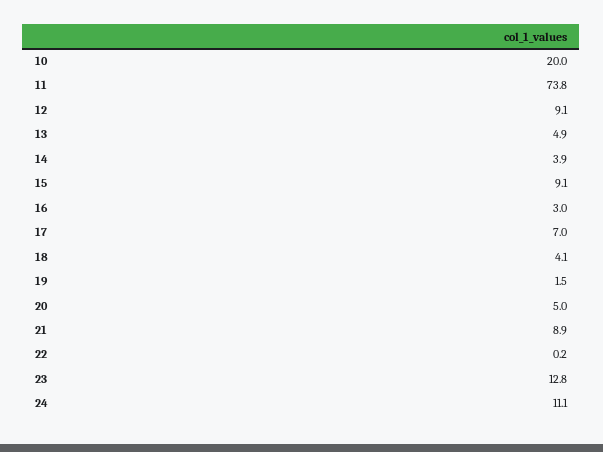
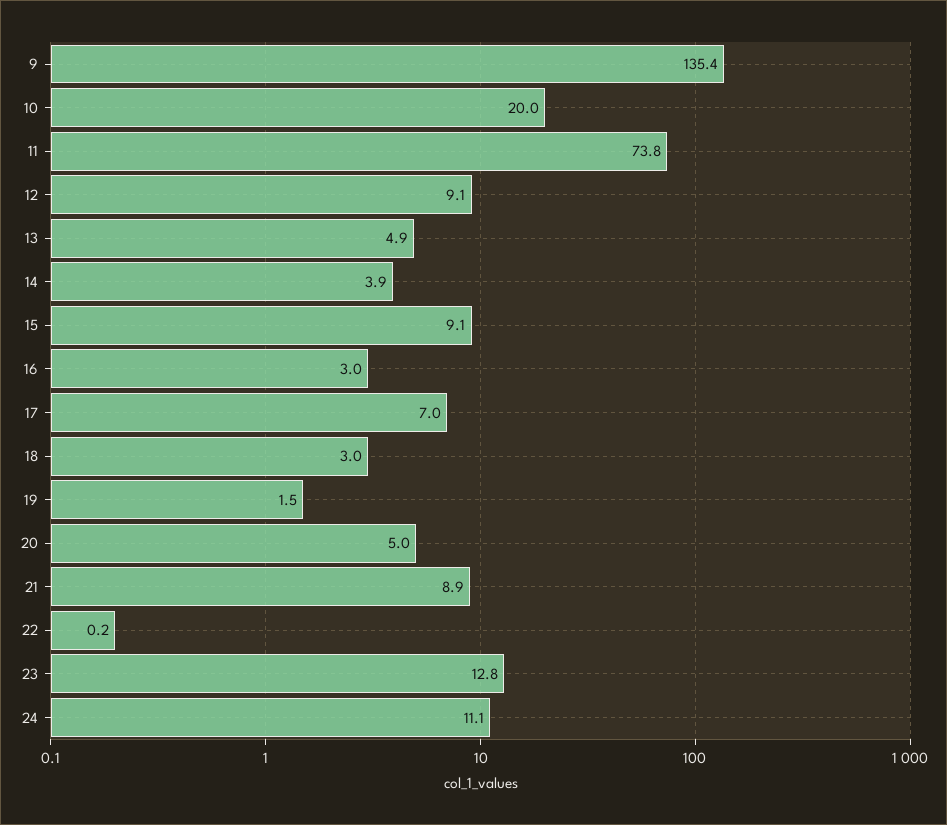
  {
    "10": 20,
    "11": 73.8,
    "12": 9.1,
    "13": 4.9,
    "14": 3.9,
    "15": 9.1,
    "16": 3,
    "17": 7,
-   "18": 4.1,
+   "18": 3,
    "19": 1.5,
    "20": 5,
    "21": 8.9,
    "22": 0.2,
    "23": 12.8,
-   "24": 11.1
+   "24": 11.1,
+   "9": 135.4
  }

